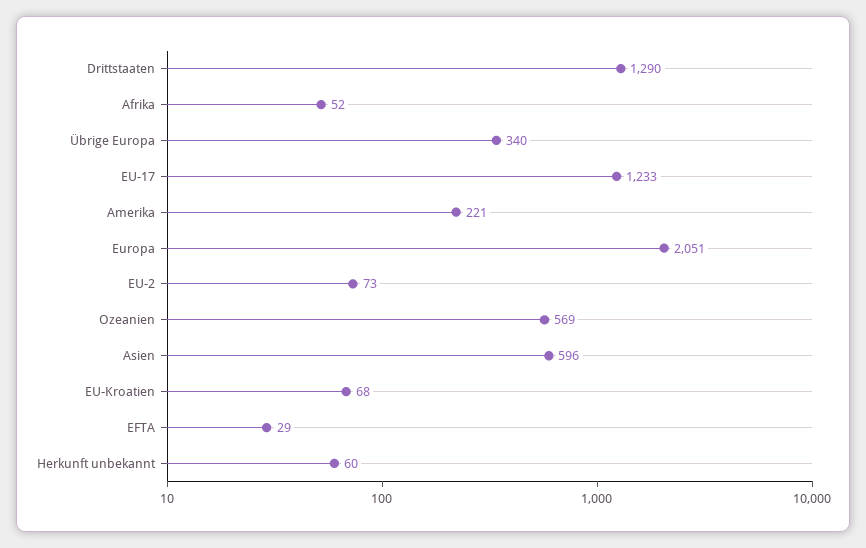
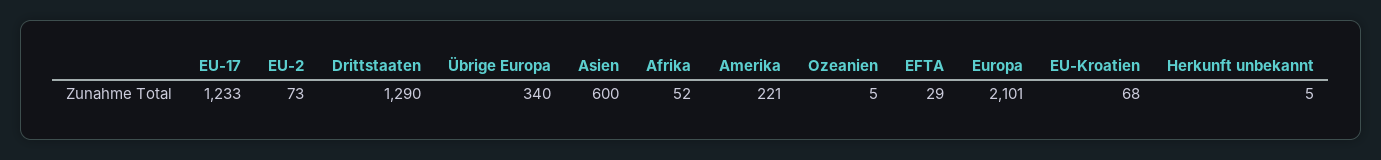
  {
    "Drittstaaten": 1290,
    "Afrika": 52,
    "Übrige Europa": 340,
    "EU-17": 1233,
    "Amerika": 221,
-   "Europa": 2051,
+   "Europa": 2101,
    "EU-2": 73,
-   "Ozeanien": 569,
+   "Ozeanien": 5,
-   "Asien": 596,
+   "Asien": 600,
    "EU-Kroatien": 68,
    "EFTA": 29,
-   "Herkunft unbekannt": 60
+   "Herkunft unbekannt": 5
  }

